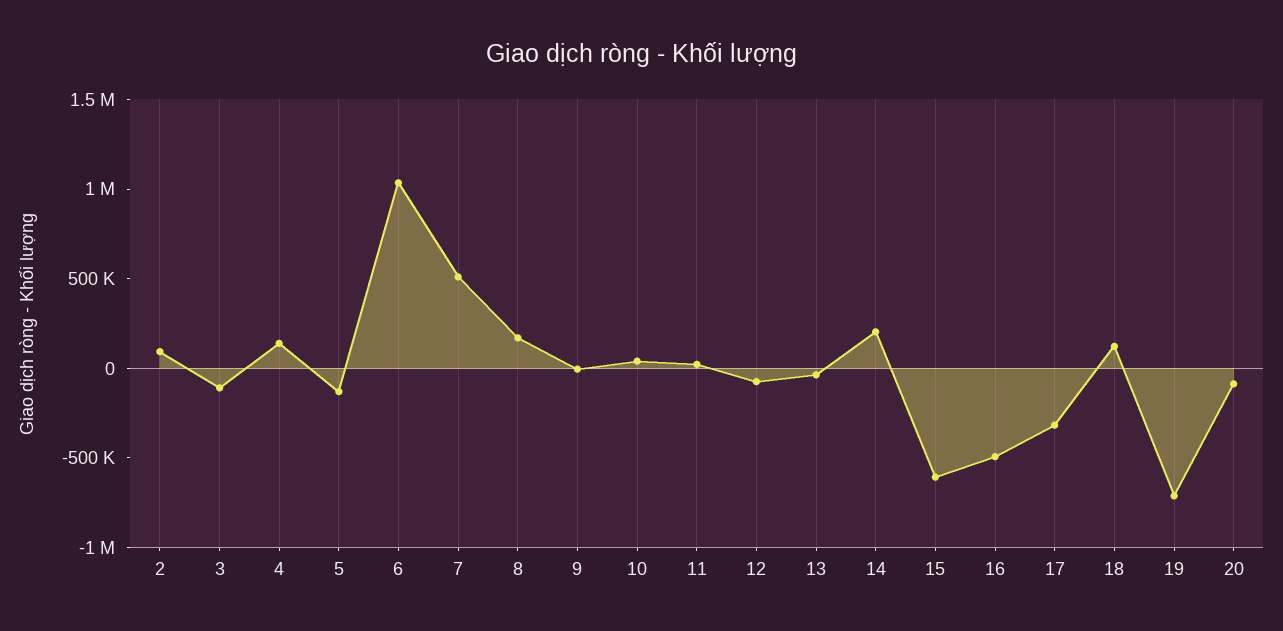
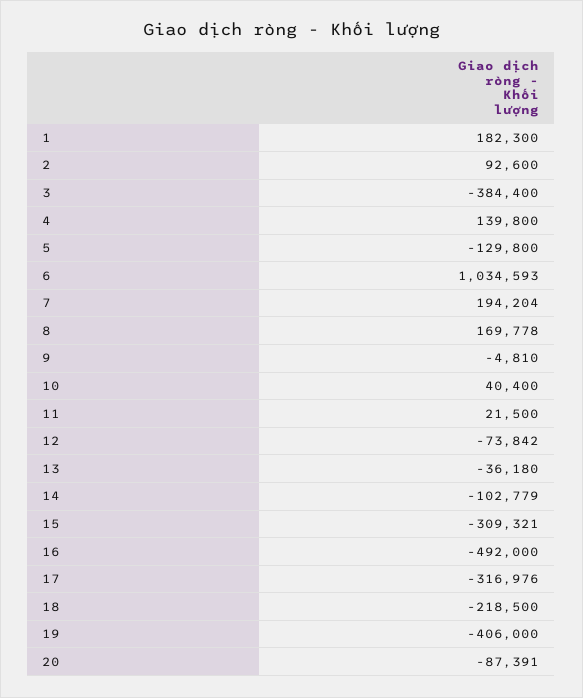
  {
    "2": 92600,
-   "3": -100000,
+   "3": -384400,
    "4": 139800,
    "5": -129800,
    "6": 1034593,
-   "7": 500000,
+   "7": 194204,
    "8": 169778,
    "9": -4810,
    "10": 40400,
    "11": 21500,
    "12": -73842,
    "13": -36180,
-   "14": 200000,
+   "14": -102779,
-   "15": -600000,
+   "15": -309321,
    "16": -492000,
    "17": -316976,
-   "18": 100000,
+   "18": -218500,
-   "19": -700000,
+   "19": -406000,
-   "20": -87391
+   "20": -87391,
+   "1": 182300
  }

